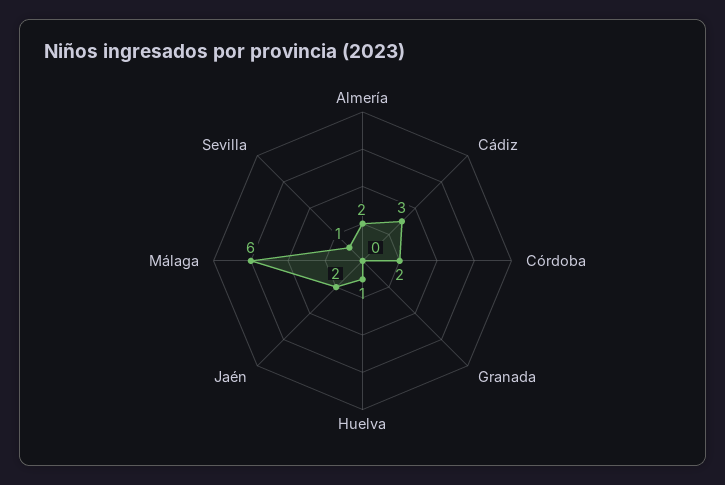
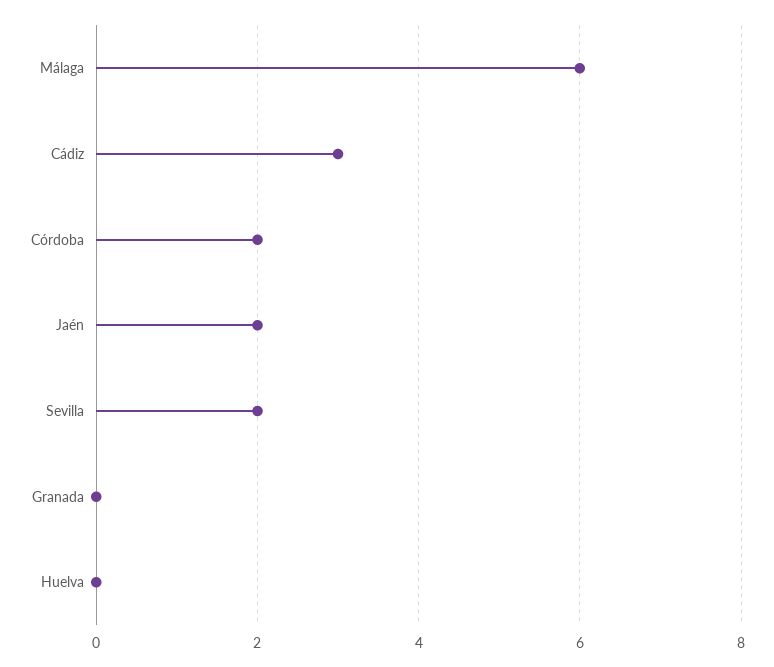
  {
-   "Almería": 2,
    "Cádiz": 3,
    "Córdoba": 2,
    "Granada": 0,
-   "Huelva": 1,
+   "Huelva": 0,
    "Jaén": 2,
    "Málaga": 6,
-   "Sevilla": 1
+   "Sevilla": 2
  }

